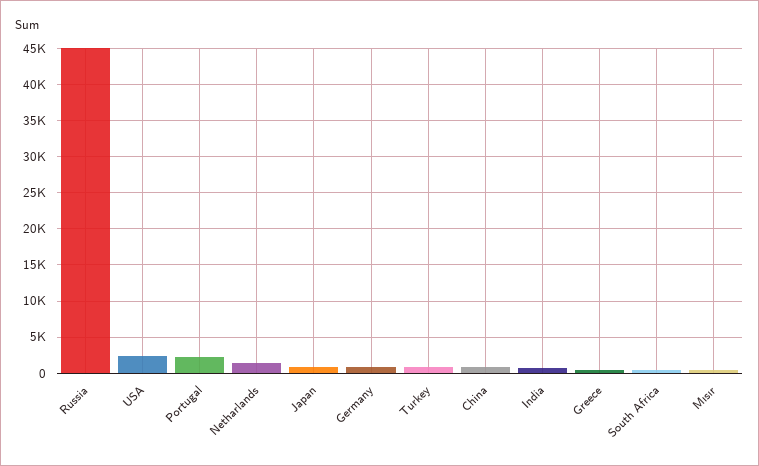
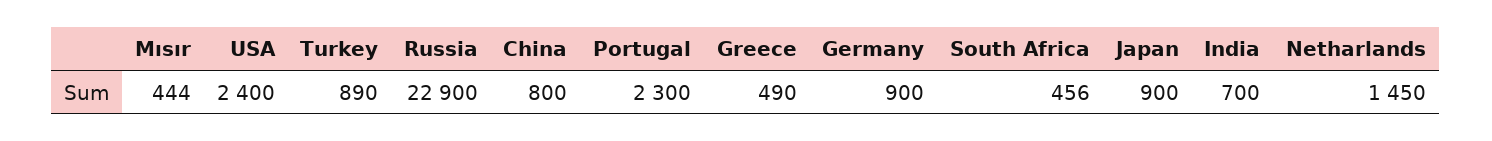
  {
-   "Russia": 45000,
+   "Russia": 22900,
    "USA": 2400,
    "Portugal": 2300,
    "Netharlands": 1450,
    "Japan": 900,
    "Germany": 900,
    "Turkey": 890,
    "China": 800,
    "India": 700,
    "Greece": 490,
    "South Africa": 456,
    "Mısır": 444
  }

